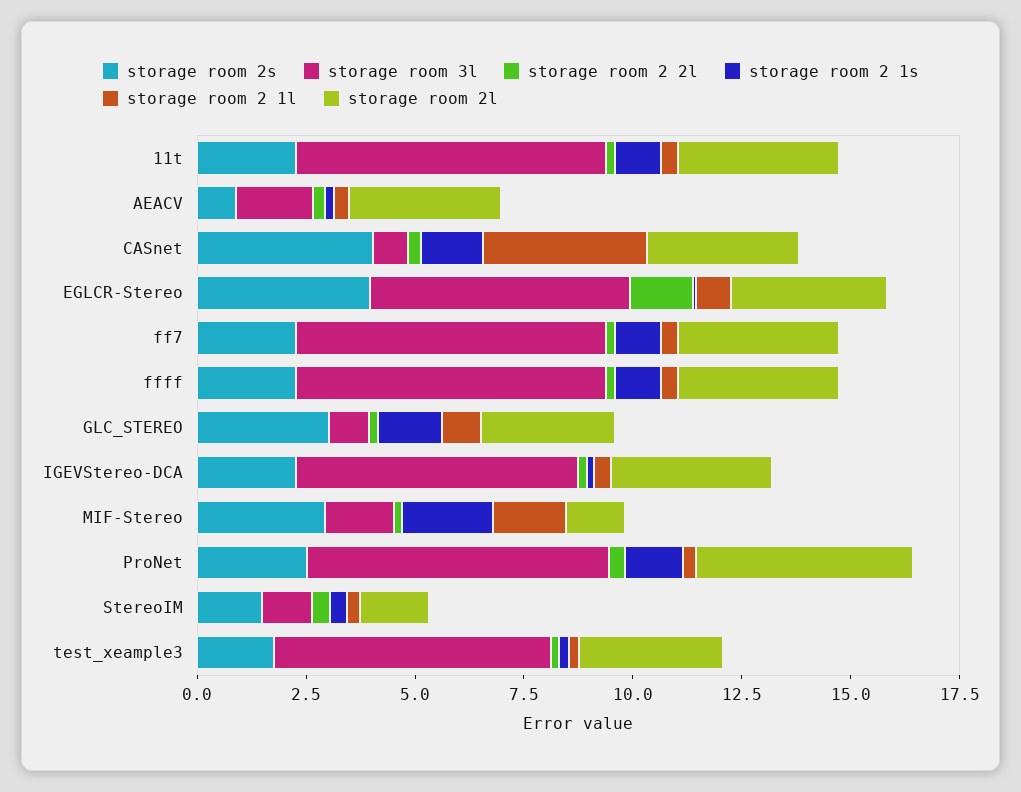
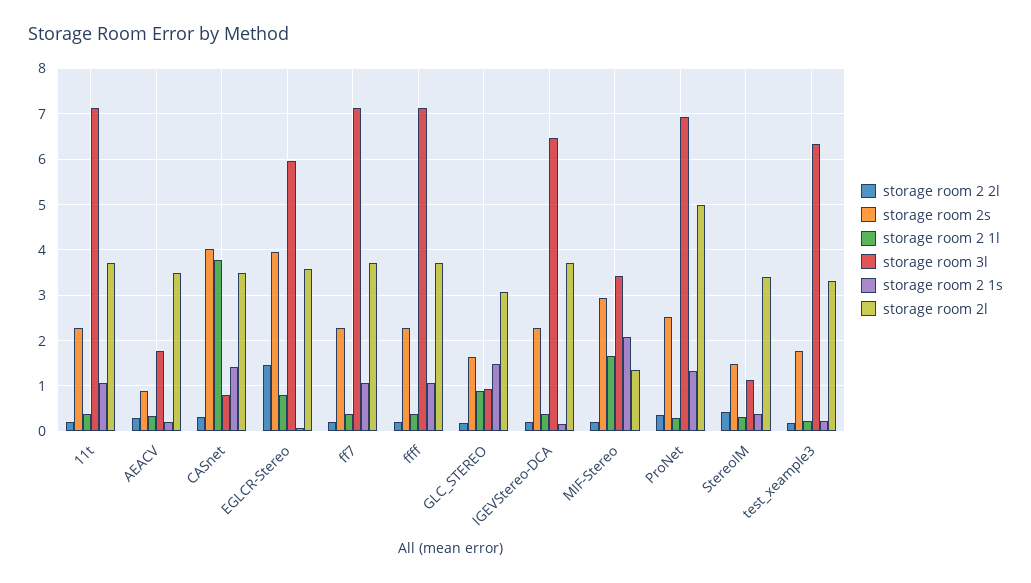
  {
    "storage room 2s": {
      "11t": 2.2,
      "AEACV": 0.8,
      "CASnet": 4,
      "EGLCR-Stereo": 4,
      "ff7": 2.2,
      "ffff": 2.2,
-     "GLC_STEREO": 3,
+     "GLC_STEREO": 1.6,
      "IGEVStereo-DCA": 2.2,
      "MIF-Stereo": 3,
      "ProNet": 2.6,
      "StereoIM": 1.4,
      "test_xeample3": 1.8
    },
    "storage room 3l": {
      "11t": 7.2,
      "AEACV": 1.8,
      "CASnet": 0.8,
      "EGLCR-Stereo": 6,
      "ff7": 7.2,
      "ffff": 7.2,
      "GLC_STEREO": 1,
      "IGEVStereo-DCA": 6.4,
-     "MIF-Stereo": 1.5,
+     "MIF-Stereo": 3.4,
      "ProNet": 7,
      "StereoIM": 1.2,
      "test_xeample3": 6.4
    },
    "storage room 2 2l": {
      "11t": 0.2,
      "AEACV": 0.2,
      "CASnet": 0.4,
      "EGLCR-Stereo": 1.4,
      "ff7": 0.2,
      "ffff": 0.2,
      "GLC_STEREO": 0.2,
      "IGEVStereo-DCA": 0.2,
      "MIF-Stereo": 0.2,
      "ProNet": 0.4,
      "StereoIM": 0.4,
      "test_xeample3": 0.2
    },
    "storage room 2 1s": {
      "11t": 1,
      "AEACV": 0.2,
      "CASnet": 1.4,
      "EGLCR-Stereo": 0,
      "ff7": 1,
      "ffff": 1,
      "GLC_STEREO": 1.4,
      "IGEVStereo-DCA": 0.2,
      "MIF-Stereo": 2,
      "ProNet": 1.4,
      "StereoIM": 0.4,
      "test_xeample3": 0.2
    },
    "storage room 2 1l": {
      "11t": 0.4,
      "AEACV": 0.4,
      "CASnet": 3.8,
      "EGLCR-Stereo": 0.8,
      "ff7": 0.4,
      "ffff": 0.4,
      "GLC_STEREO": 1,
      "IGEVStereo-DCA": 0.4,
      "MIF-Stereo": 1.6,
      "ProNet": 0.2,
      "StereoIM": 0.4,
      "test_xeample3": 0.2
    },
    "storage room 2l": {
      "11t": 3.8,
      "AEACV": 3.6,
      "CASnet": 3.6,
      "EGLCR-Stereo": 3.6,
      "ff7": 3.8,
      "ffff": 3.8,
      "GLC_STEREO": 3,
      "IGEVStereo-DCA": 3.8,
      "MIF-Stereo": 1.4,
      "ProNet": 5,
-     "StereoIM": 1.5,
+     "StereoIM": 3.4,
      "test_xeample3": 3.4
    }
  }

